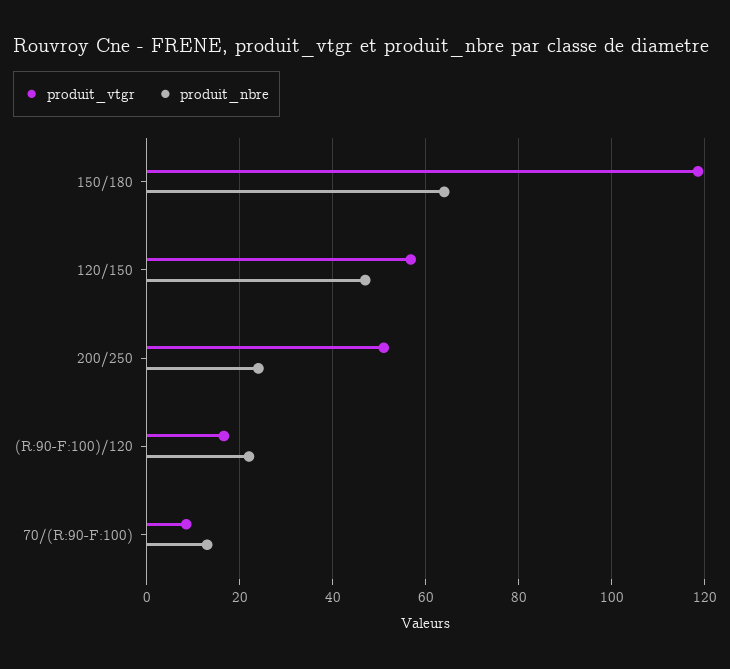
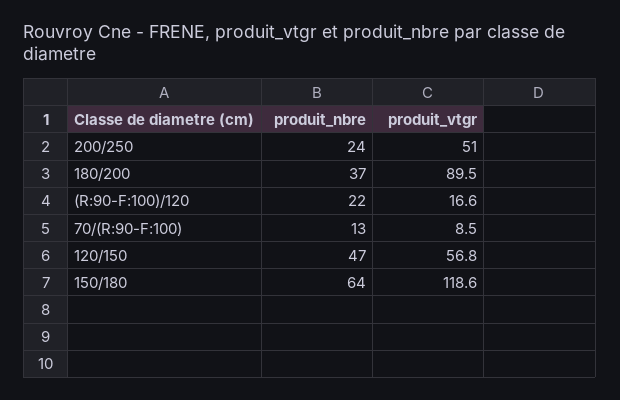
  {
    "produit_vtgr": {
      "150/180": 118.6,
      "120/150": 56.8,
      "200/250": 51,
      "(R:90-F:100)/120": 16.6,
-     "70/(R:90-F:100)": 8.5
+     "70/(R:90-F:100)": 8.5,
+     "180/200": 89.5
    },
    "produit_nbre": {
      "150/180": 64,
      "120/150": 47,
      "200/250": 24,
      "(R:90-F:100)/120": 22,
-     "70/(R:90-F:100)": 13
+     "70/(R:90-F:100)": 13,
+     "180/200": 37
    }
  }

